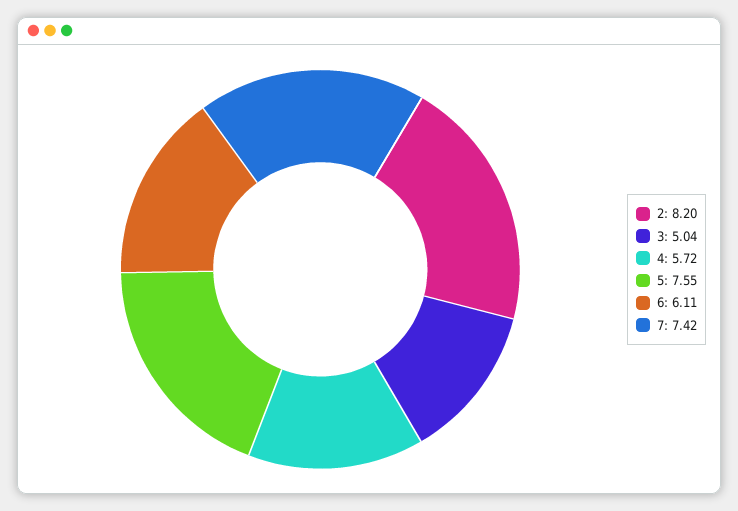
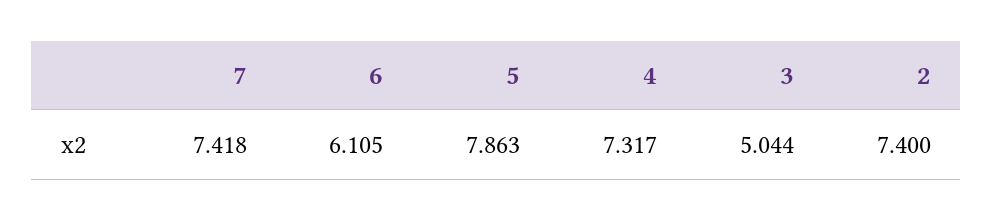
  {
-   "2": 8.2,
+   "2": 7.4,
    "3": 5.044,
-   "4": 5.72,
+   "4": 7.317,
-   "5": 7.55,
+   "5": 7.863,
    "6": 6.105,
    "7": 7.418
  }

